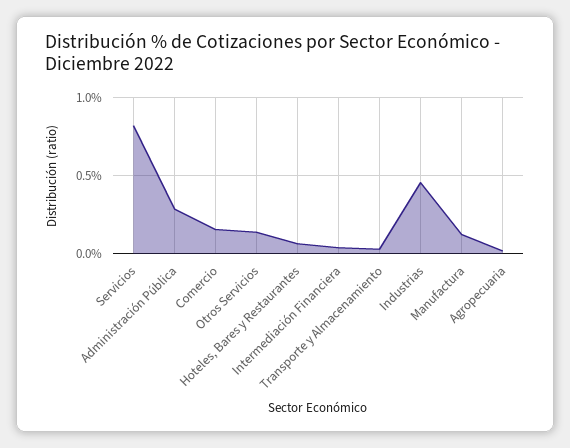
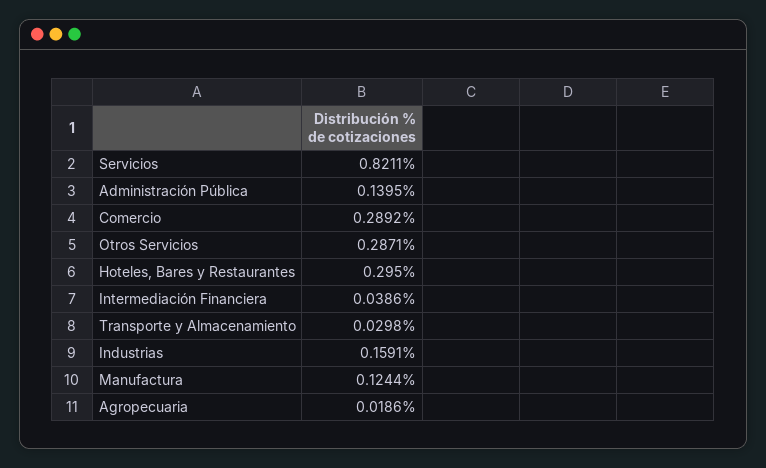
  {
    "Servicios": 0.8211,
-   "Administración Pública": 0.3,
+   "Administración Pública": 0.1395,
-   "Comercio": 0.15,
+   "Comercio": 0.2892,
-   "Otros Servicios": 0.15,
+   "Otros Servicios": 0.2871,
-   "Hoteles, Bares y Restaurantes": 0.05,
+   "Hoteles, Bares y Restaurantes": 0.295,
    "Intermediación Financiera": 0.0386,
    "Transporte y Almacenamiento": 0.0298,
-   "Industrias": 0.45,
+   "Industrias": 0.1591,
    "Manufactura": 0.1244,
    "Agropecuaria": 0.0186
  }

